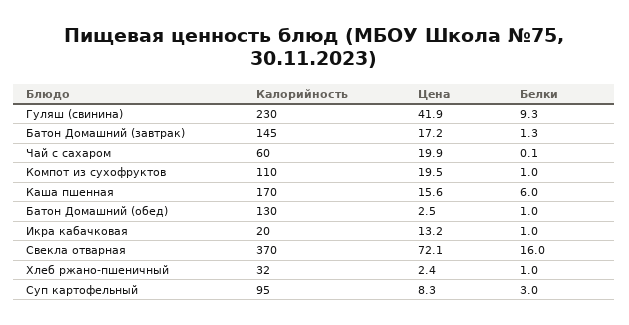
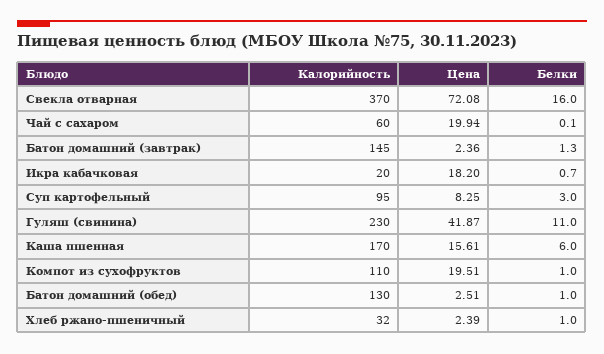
  {
    "Калорийность": {
      "Гуляш (свинина)": 230,
      "Батон Домашний (завтрак)": 145,
      "Чай с сахаром": 60,
      "Компот из сухофруктов": 110,
      "Каша пшенная": 170,
      "Батон Домашний (обед)": 130,
      "Икра кабачковая": 20,
      "Свекла отварная": 370,
      "Хлеб ржано-пшеничный": 32,
      "Суп картофельный": 95
    },
    "Цена": {
      "Гуляш (свинина)": 41.87,
-     "Батон Домашний (завтрак)": 17.2,
+     "Батон Домашний (завтрак)": 2.36,
      "Чай с сахаром": 19.94,
      "Компот из сухофруктов": 19.51,
      "Каша пшенная": 15.61,
      "Батон Домашний (обед)": 2.51,
-     "Икра кабачковая": 13.2,
+     "Икра кабачковая": 18.2,
      "Свекла отварная": 72.08,
      "Хлеб ржано-пшеничный": 2.39,
      "Суп картофельный": 8.25
    },
    "Белки": {
-     "Гуляш (свинина)": 9.3,
+     "Гуляш (свинина)": 11,
      "Батон Домашний (завтрак)": 1.3,
      "Чай с сахаром": 0.1,
      "Компот из сухофруктов": 1,
      "Каша пшенная": 6,
      "Батон Домашний (обед)": 1,
-     "Икра кабачковая": 1,
+     "Икра кабачковая": 0.7,
      "Свекла отварная": 16,
      "Хлеб ржано-пшеничный": 1,
      "Суп картофельный": 3
    }
  }

